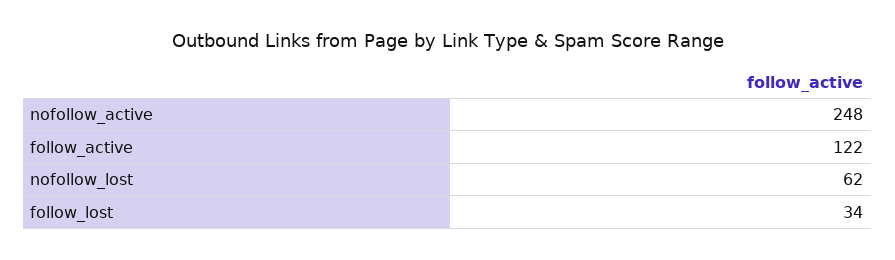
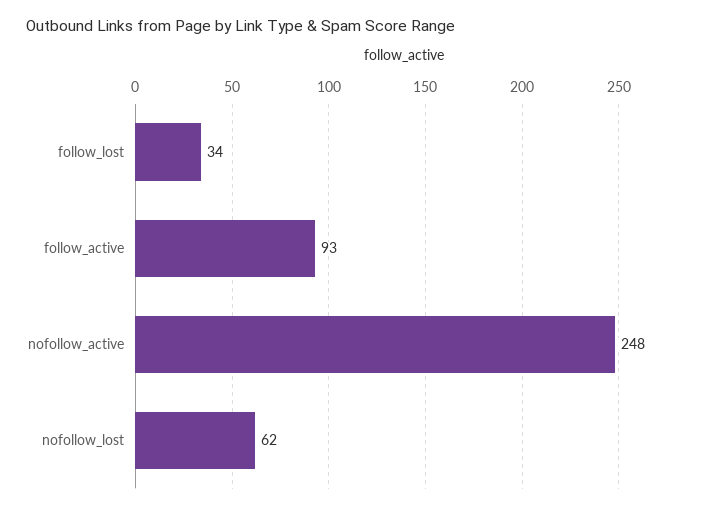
  {
    "nofollow_active": 248,
-   "follow_active": 122,
+   "follow_active": 93,
    "nofollow_lost": 62,
    "follow_lost": 34
  }

